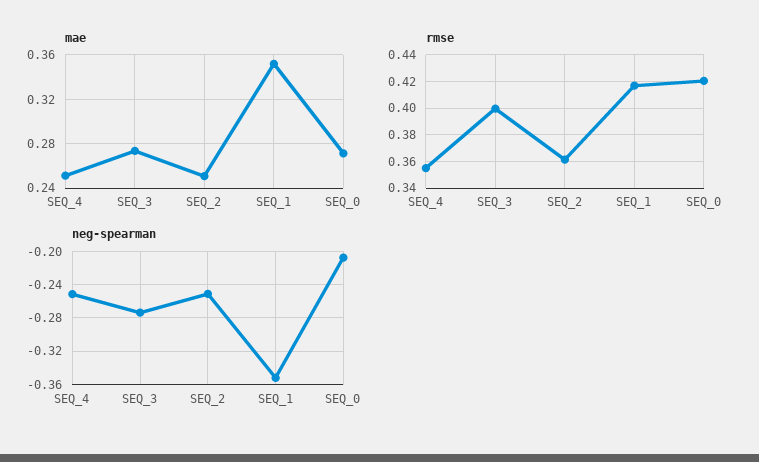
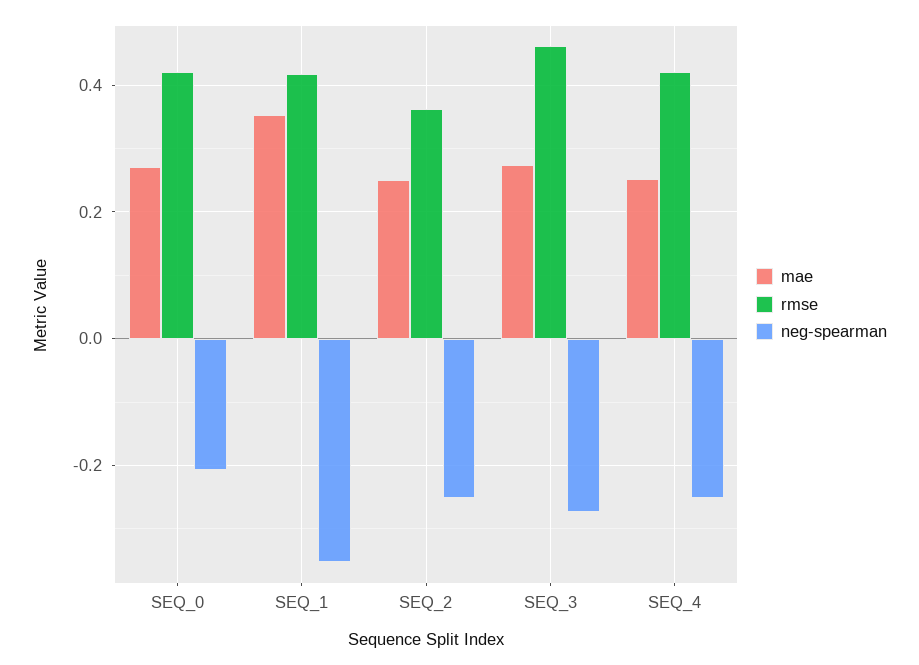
  {
    "mae": {
      "SEQ_4": 0.25,
      "SEQ_3": 0.27,
      "SEQ_2": 0.25,
      "SEQ_1": 0.35,
      "SEQ_0": 0.27
    },
    "rmse": {
-     "SEQ_4": 0.355,
+     "SEQ_4": 0.42,
-     "SEQ_3": 0.4,
+     "SEQ_3": 0.46,
      "SEQ_2": 0.36,
      "SEQ_1": 0.415,
      "SEQ_0": 0.42
    },
    "neg-spearman": {
      "SEQ_4": -0.25,
      "SEQ_3": -0.27,
      "SEQ_2": -0.25,
      "SEQ_1": -0.35,
      "SEQ_0": -0.21
    }
  }

